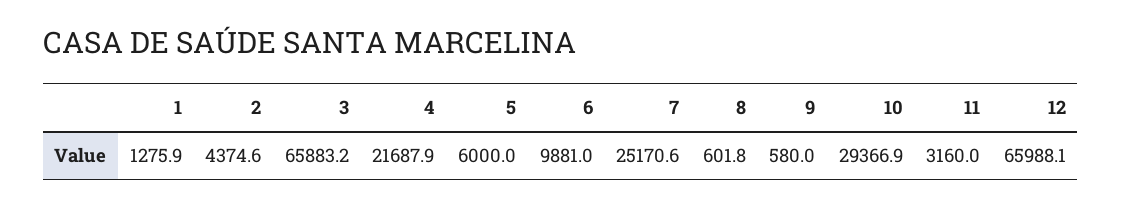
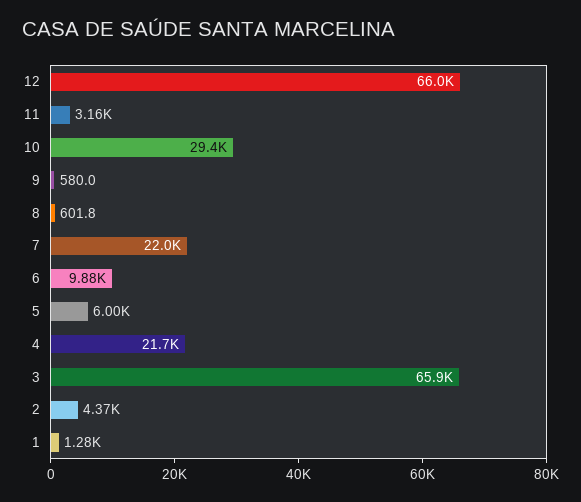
  {
    "1": 1275.9,
    "2": 4374.6,
    "3": 65883.2,
    "4": 21687.9,
    "5": 6000,
    "6": 9881,
-   "7": 25170.6,
+   "7": 22000,
    "8": 601.8,
    "9": 580,
    "10": 29366.9,
    "11": 3160,
    "12": 65988.1
  }

